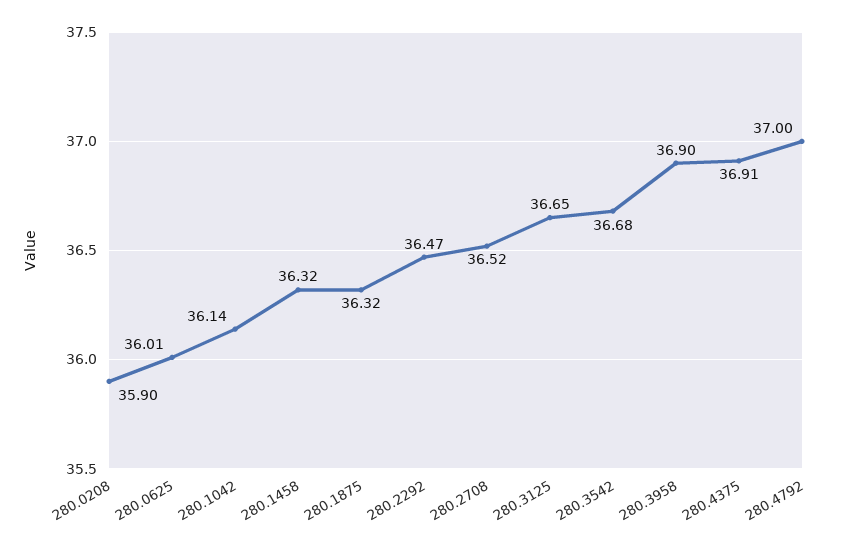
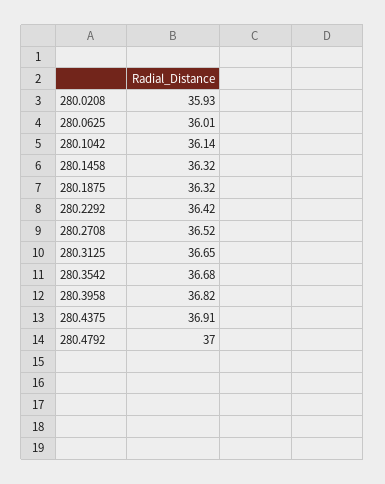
  {
-   "280.0208": 35.9,
+   "280.0208": 35.93,
    "280.0625": 36.01,
    "280.1042": 36.14,
    "280.1458": 36.32,
    "280.1875": 36.32,
-   "280.2292": 36.47,
+   "280.2292": 36.42,
    "280.2708": 36.52,
    "280.3125": 36.65,
    "280.3542": 36.68,
-   "280.3958": 36.9,
+   "280.3958": 36.82,
    "280.4375": 36.91,
    "280.4792": 37
  }

